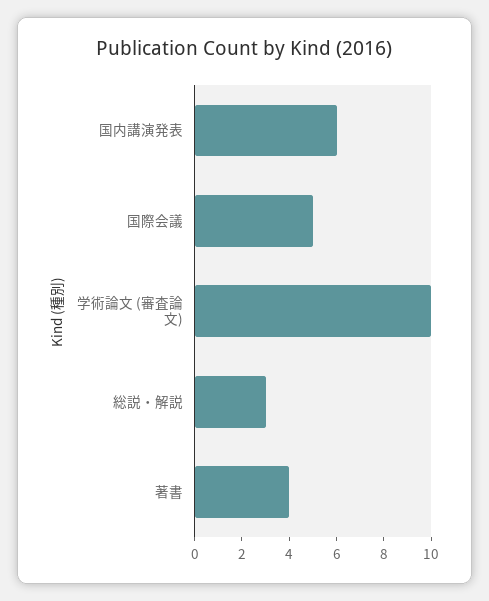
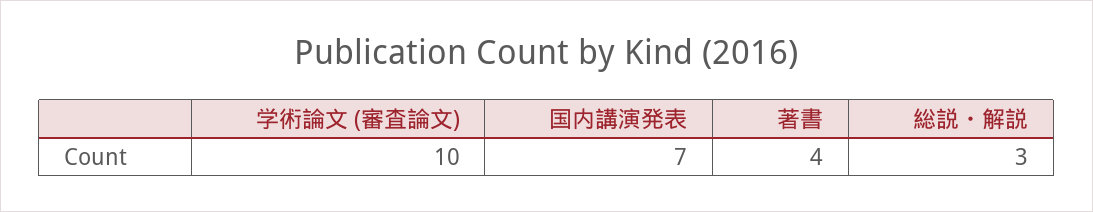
  {
-   "国内講演発表": 6,
+   "国内講演発表": 7,
-   "国際会議": 5,
    "学術論文 (審査論文)": 10,
    "総説・解説": 3,
    "著書": 4
  }

